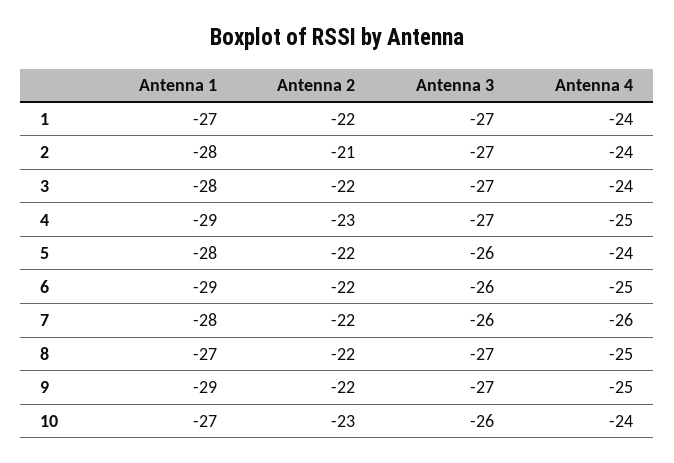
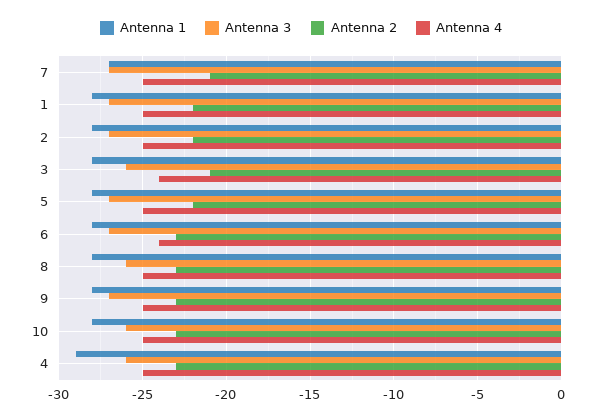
  {
    "Antenna 1": {
-     "1": -27,
+     "1": -28,
      "2": -28,
      "3": -28,
      "4": -29,
      "5": -28,
-     "6": -29,
+     "6": -28,
-     "7": -28,
+     "7": -27,
-     "8": -27,
+     "8": -28,
-     "9": -29,
+     "9": -28,
-     "10": -27
+     "10": -28
    },
    "Antenna 2": {
      "1": -22,
-     "2": -21,
+     "2": -22,
-     "3": -22,
+     "3": -21,
      "4": -23,
      "5": -22,
-     "6": -22,
+     "6": -23,
-     "7": -22,
+     "7": -21,
-     "8": -22,
+     "8": -23,
-     "9": -22,
+     "9": -23,
      "10": -23
    },
    "Antenna 3": {
      "1": -27,
      "2": -27,
-     "3": -27,
+     "3": -26,
-     "4": -27,
+     "4": -26,
-     "5": -26,
+     "5": -27,
-     "6": -26,
+     "6": -27,
-     "7": -26,
+     "7": -27,
-     "8": -27,
+     "8": -26,
      "9": -27,
      "10": -26
    },
    "Antenna 4": {
-     "1": -24,
+     "1": -25,
-     "2": -24,
+     "2": -25,
      "3": -24,
      "4": -25,
-     "5": -24,
+     "5": -25,
-     "6": -25,
+     "6": -24,
-     "7": -26,
+     "7": -25,
      "8": -25,
      "9": -25,
-     "10": -24
+     "10": -25
    }
  }

